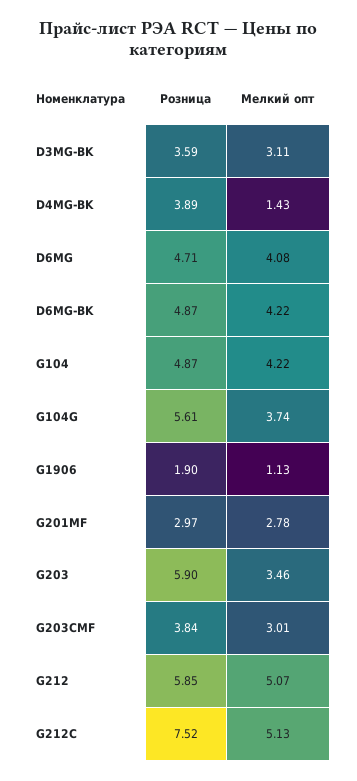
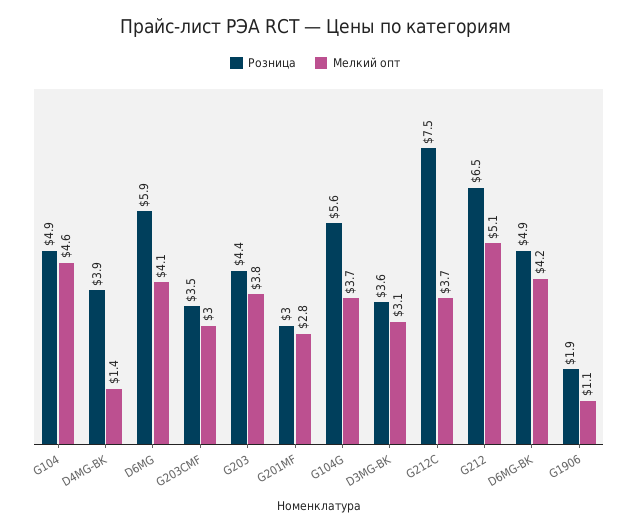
  {
    "Розница": {
      "D3MG-BK": 3.59,
      "D4MG-BK": 3.89,
-     "D6MG": 4.71,
+     "D6MG": 5.9,
      "D6MG-BK": 4.87,
      "G104": 4.87,
      "G104G": 5.61,
      "G1906": 1.9,
      "G201MF": 2.97,
-     "G203": 5.9,
+     "G203": 4.4,
-     "G203CMF": 3.84,
+     "G203CMF": 3.5,
-     "G212": 5.85,
+     "G212": 6.5,
      "G212C": 7.52
    },
    "Мелкий опт": {
      "D3MG-BK": 3.11,
      "D4MG-BK": 1.43,
      "D6MG": 4.08,
      "D6MG-BK": 4.22,
-     "G104": 4.22,
+     "G104": 4.6,
      "G104G": 3.74,
      "G1906": 1.13,
      "G201MF": 2.78,
-     "G203": 3.46,
+     "G203": 3.8,
      "G203CMF": 3.01,
      "G212": 5.07,
-     "G212C": 5.13
+     "G212C": 3.7
    }
  }

